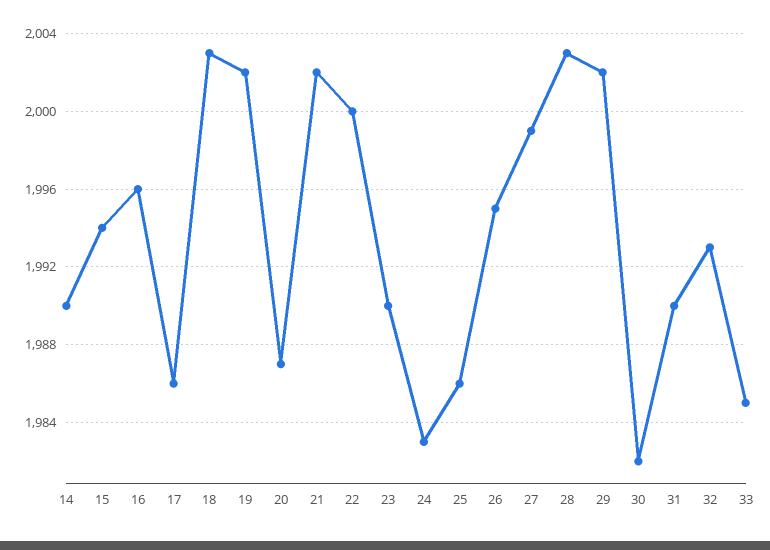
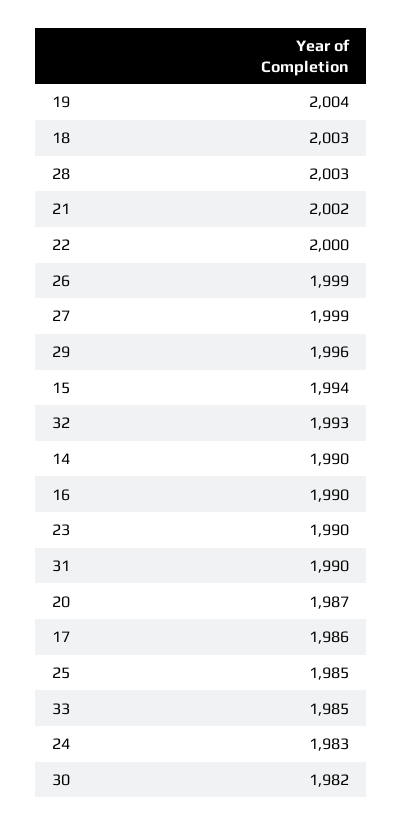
  {
    "14": 1990,
    "15": 1994,
-   "16": 1996,
+   "16": 1990,
    "17": 1986,
    "18": 2003,
-   "19": 2002,
+   "19": 2004,
    "20": 1987,
    "21": 2002,
    "22": 2000,
    "23": 1990,
    "24": 1983,
-   "25": 1986,
+   "25": 1985,
-   "26": 1995,
+   "26": 1999,
    "27": 1999,
    "28": 2003,
-   "29": 2002,
+   "29": 1996,
    "30": 1982,
    "31": 1990,
    "32": 1993,
    "33": 1985
  }

